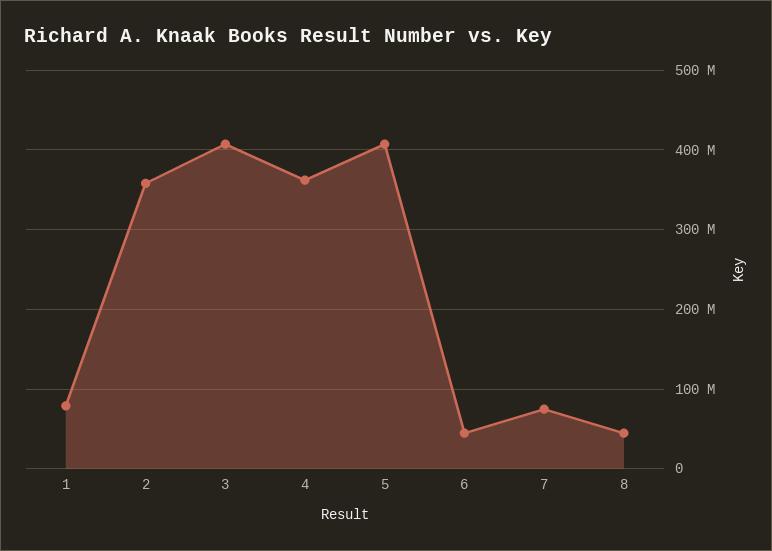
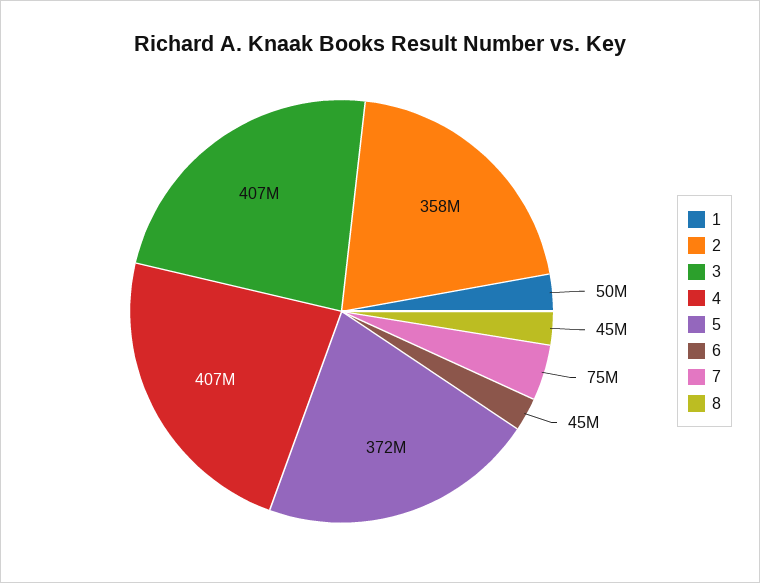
  {
-   "1": 80000000,
+   "1": 50000000,
    "2": 358000000,
    "3": 407000000,
-   "4": 360000000,
+   "4": 407000000,
-   "5": 410000000,
+   "5": 372000000,
    "6": 45000000,
    "7": 75000000,
    "8": 45000000
  }

